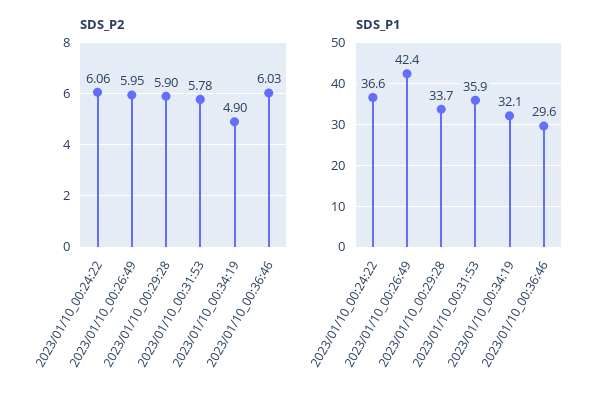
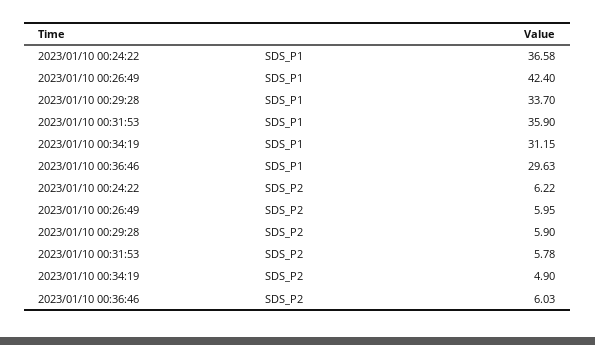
  {
    "SDS_P2": {
-     "2023/01/10_00:24:22": 6.06,
+     "2023/01/10_00:24:22": 6.22,
      "2023/01/10_00:26:49": 5.95,
      "2023/01/10_00:29:28": 5.9,
      "2023/01/10_00:31:53": 5.78,
      "2023/01/10_00:34:19": 4.9,
      "2023/01/10_00:36:46": 6.03
    },
    "SDS_P1": {
      "2023/01/10_00:24:22": 36.58,
      "2023/01/10_00:26:49": 42.4,
      "2023/01/10_00:29:28": 33.7,
      "2023/01/10_00:31:53": 35.9,
-     "2023/01/10_00:34:19": 32.1,
+     "2023/01/10_00:34:19": 31.15,
      "2023/01/10_00:36:46": 29.63
    }
  }

